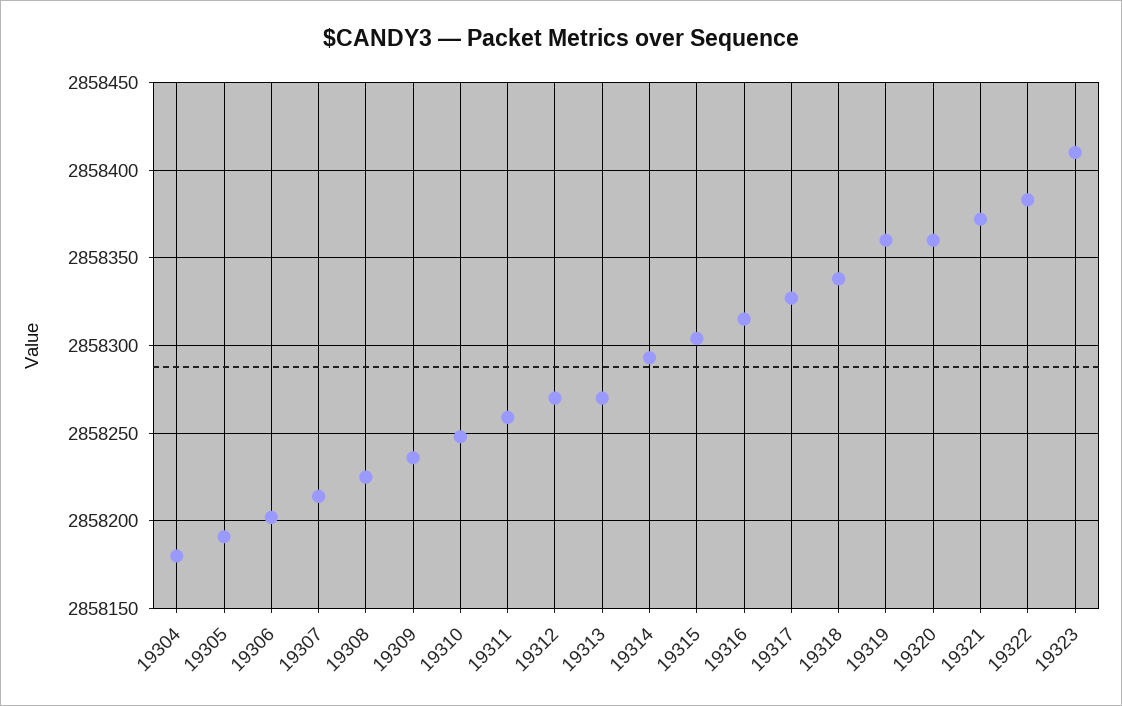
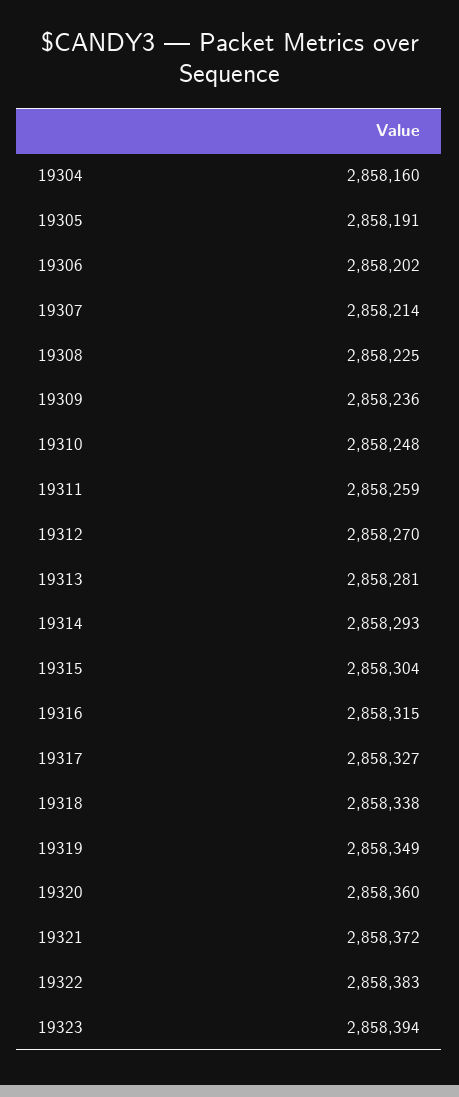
  {
-   "19304": 2858180,
+   "19304": 2858160,
    "19305": 2858191,
    "19306": 2858202,
    "19307": 2858214,
    "19308": 2858225,
    "19309": 2858236,
    "19310": 2858248,
    "19311": 2858259,
    "19312": 2858270,
-   "19313": 2858270,
+   "19313": 2858281,
    "19314": 2858293,
    "19315": 2858304,
    "19316": 2858315,
    "19317": 2858327,
    "19318": 2858338,
-   "19319": 2858360,
+   "19319": 2858349,
    "19320": 2858360,
    "19321": 2858372,
    "19322": 2858383,
-   "19323": 2858410
+   "19323": 2858394
  }

